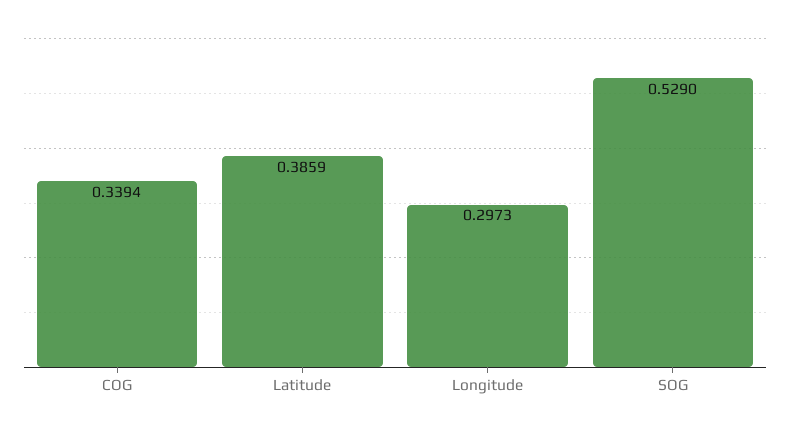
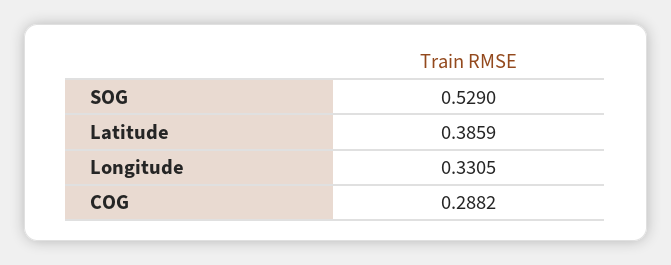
  {
-   "COG": 0.3394,
+   "COG": 0.2882,
    "Latitude": 0.3859,
-   "Longitude": 0.2973,
+   "Longitude": 0.3305,
    "SOG": 0.529
  }

